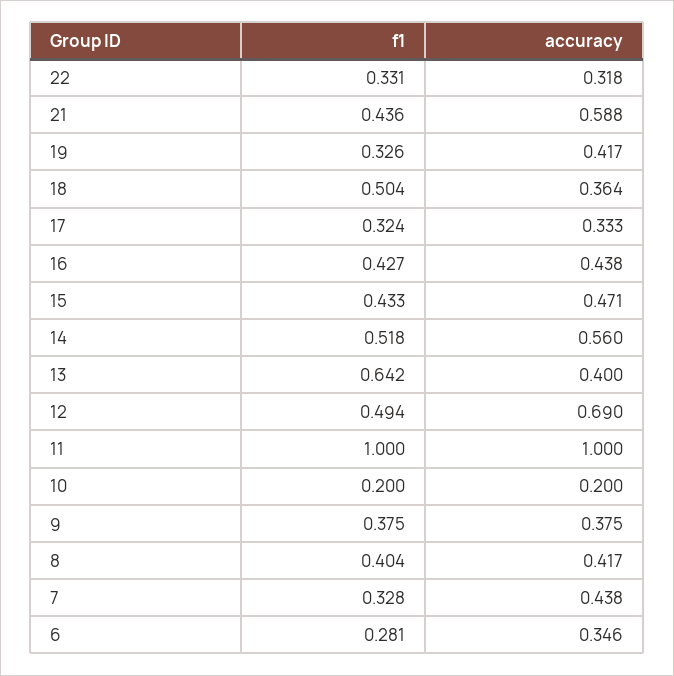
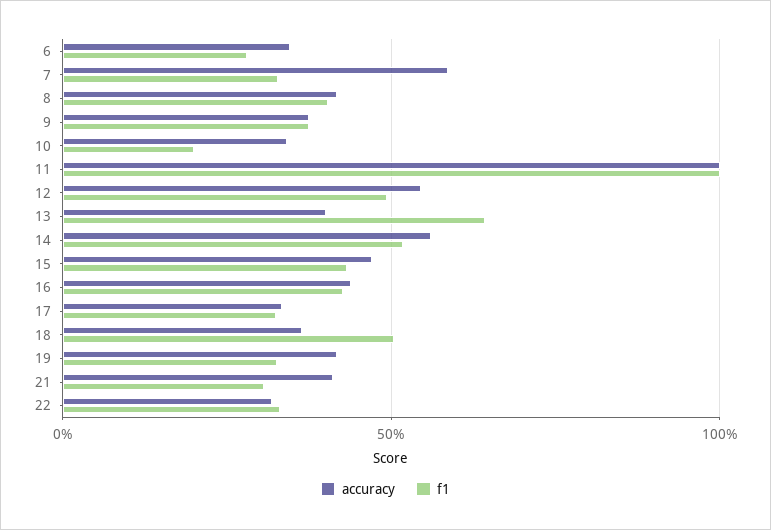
  {
    "f1": {
      "22": 0.331,
-     "21": 0.436,
+     "21": 0.3,
      "19": 0.326,
      "18": 0.504,
      "17": 0.324,
      "16": 0.427,
      "15": 0.433,
      "14": 0.518,
      "13": 0.642,
      "12": 0.494,
      "11": 1,
      "10": 0.2,
      "9": 0.375,
      "8": 0.404,
      "7": 0.328,
      "6": 0.281
    },
    "accuracy": {
      "22": 0.318,
-     "21": 0.588,
+     "21": 0.4,
      "19": 0.417,
      "18": 0.364,
      "17": 0.333,
      "16": 0.438,
      "15": 0.471,
      "14": 0.56,
      "13": 0.4,
-     "12": 0.69,
+     "12": 0.55,
      "11": 1,
-     "10": 0.2,
+     "10": 0.35,
      "9": 0.375,
      "8": 0.417,
-     "7": 0.438,
+     "7": 0.6,
      "6": 0.346
    }
  }

